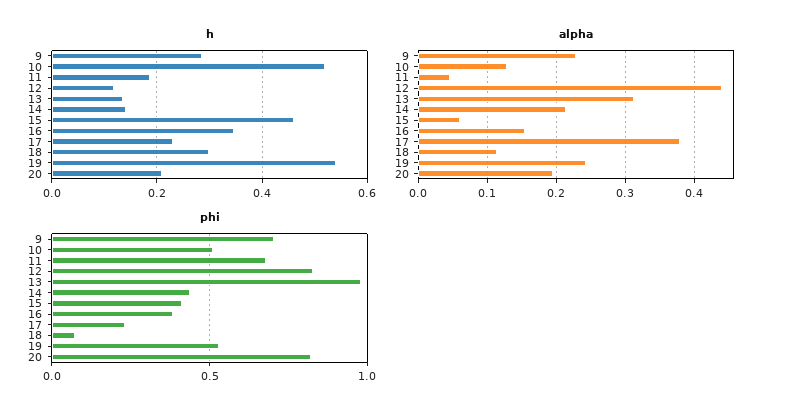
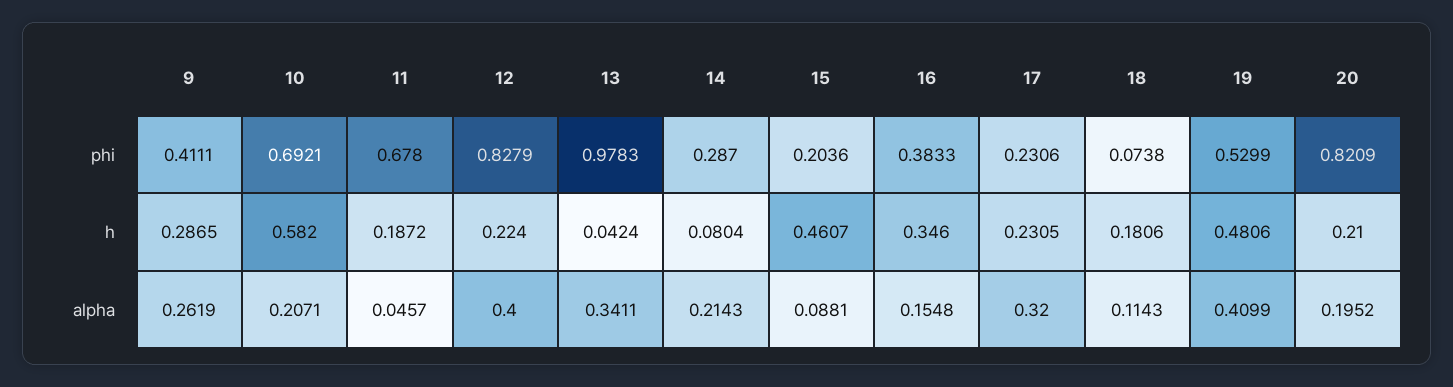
  {
    "h": {
      "9": 0.2865,
-     "10": 0.52,
+     "10": 0.582,
      "11": 0.1872,
-     "12": 0.12,
+     "12": 0.224,
-     "13": 0.14,
+     "13": 0.0424,
-     "14": 0.14,
+     "14": 0.0804,
      "15": 0.4607,
      "16": 0.346,
      "17": 0.2305,
-     "18": 0.3,
+     "18": 0.1806,
-     "19": 0.54,
+     "19": 0.4806,
      "20": 0.21
    },
    "alpha": {
-     "9": 0.23,
+     "9": 0.2619,
-     "10": 0.13,
+     "10": 0.2071,
      "11": 0.0457,
-     "12": 0.44,
+     "12": 0.4,
-     "13": 0.31,
+     "13": 0.3411,
      "14": 0.2143,
-     "15": 0.06,
+     "15": 0.0881,
      "16": 0.1548,
-     "17": 0.38,
+     "17": 0.32,
      "18": 0.1143,
-     "19": 0.24,
+     "19": 0.4099,
      "20": 0.1952
    },
    "phi": {
-     "9": 0.7,
+     "9": 0.4111,
-     "10": 0.5,
+     "10": 0.6921,
      "11": 0.678,
      "12": 0.8279,
      "13": 0.9783,
-     "14": 0.45,
+     "14": 0.287,
-     "15": 0.4,
+     "15": 0.2036,
      "16": 0.3833,
      "17": 0.2306,
      "18": 0.0738,
      "19": 0.5299,
      "20": 0.8209
    }
  }

